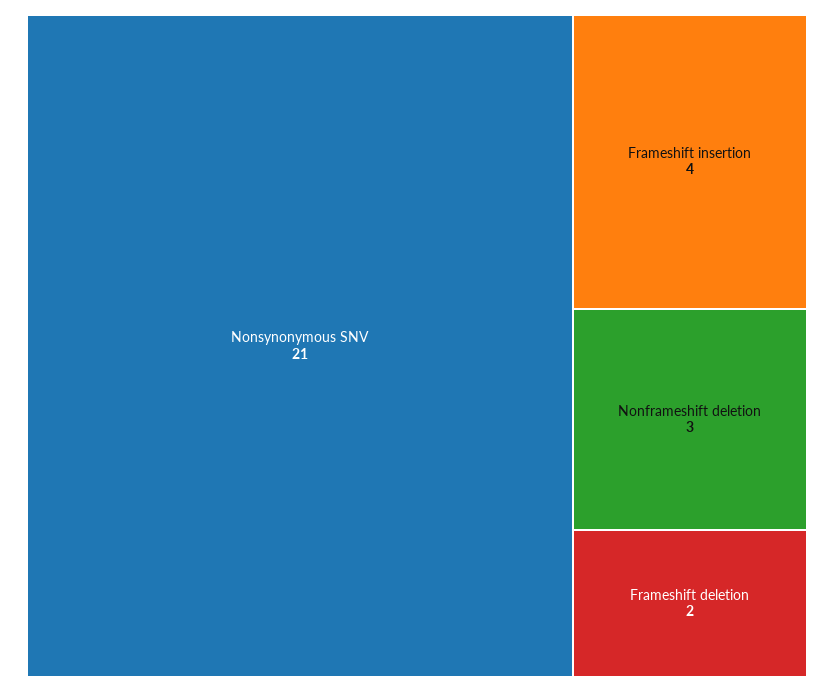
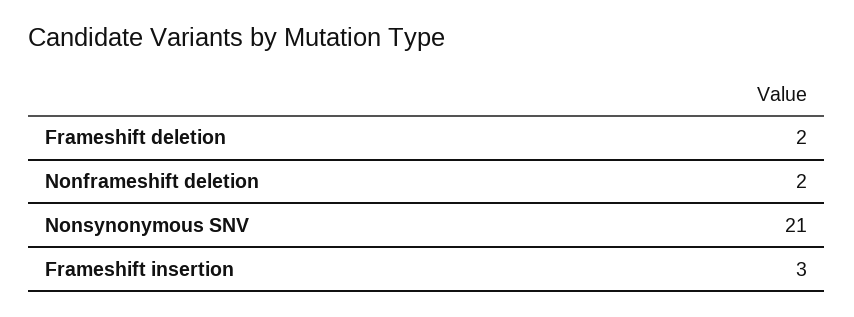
  {
    "Nonsynonymous SNV": 21,
-   "Frameshift insertion": 4,
+   "Frameshift insertion": 3,
-   "Nonframeshift deletion": 3,
+   "Nonframeshift deletion": 2,
    "Frameshift deletion": 2
  }

